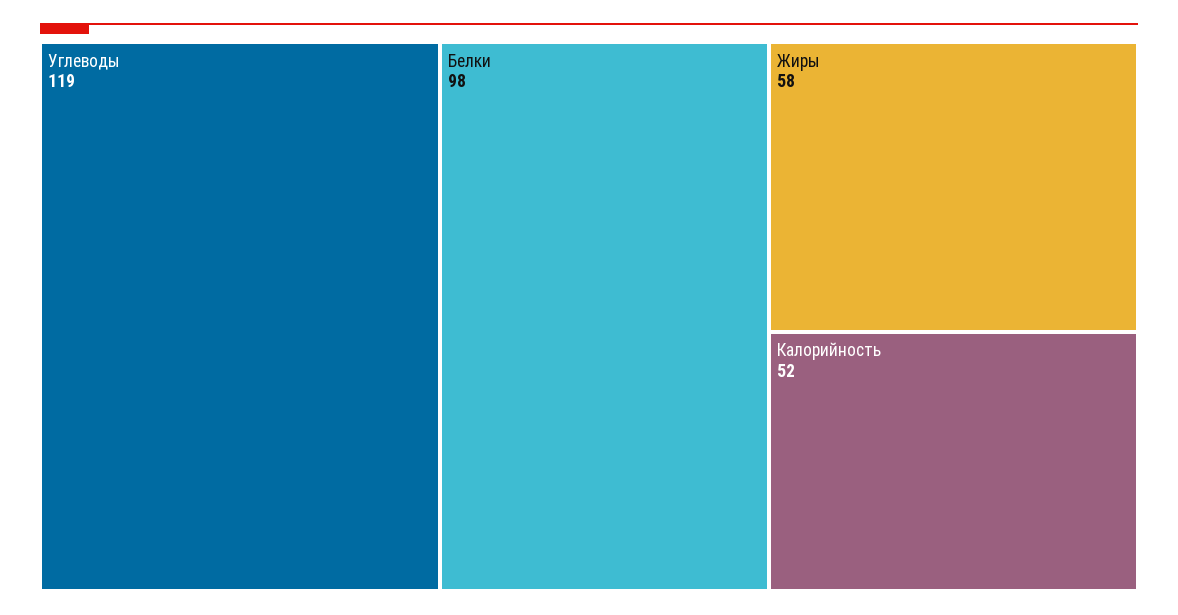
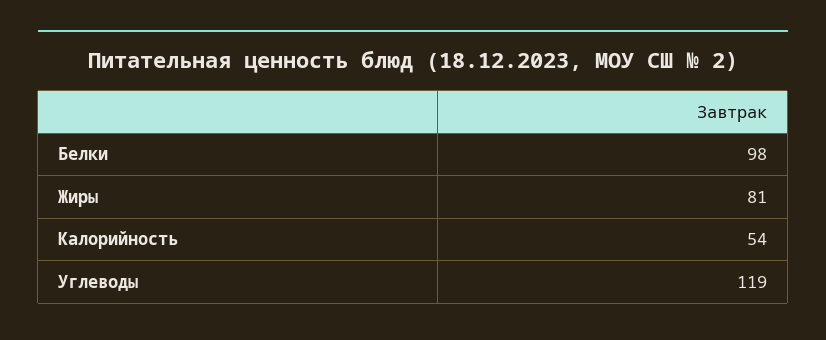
  {
    "Углеводы": 119,
    "Белки": 98,
-   "Жиры": 58,
+   "Жиры": 81,
-   "Калорийность": 52
+   "Калорийность": 54
  }

